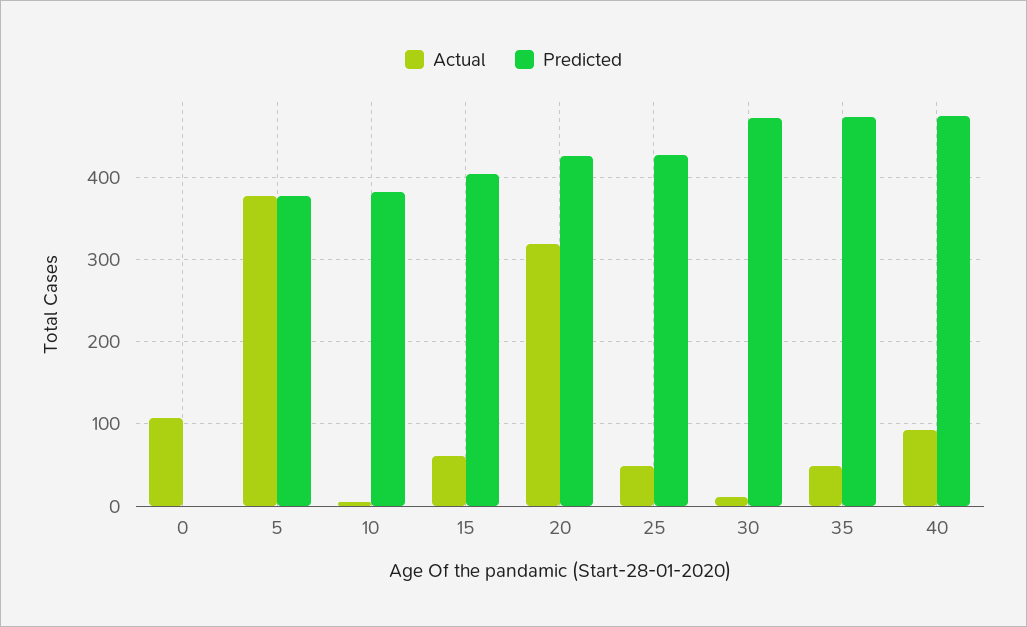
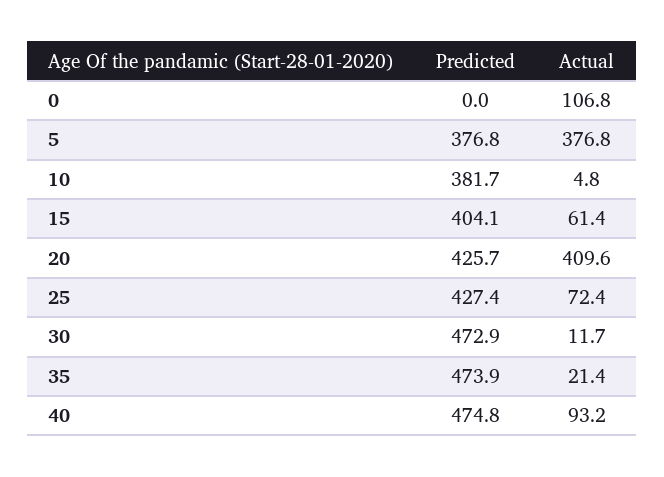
  {
    "Actual": {
      "0": 106.8,
      "5": 376.8,
      "10": 4.8,
      "15": 61.4,
-     "20": 320,
+     "20": 409.6,
-     "25": 50,
+     "25": 72.4,
      "30": 11.7,
-     "35": 50,
+     "35": 21.4,
      "40": 93.2
    },
    "Predicted": {
      "0": 0,
      "5": 376.8,
      "10": 381.7,
      "15": 404.1,
      "20": 425.7,
      "25": 427.4,
      "30": 472.9,
      "35": 473.9,
      "40": 474.8
    }
  }

